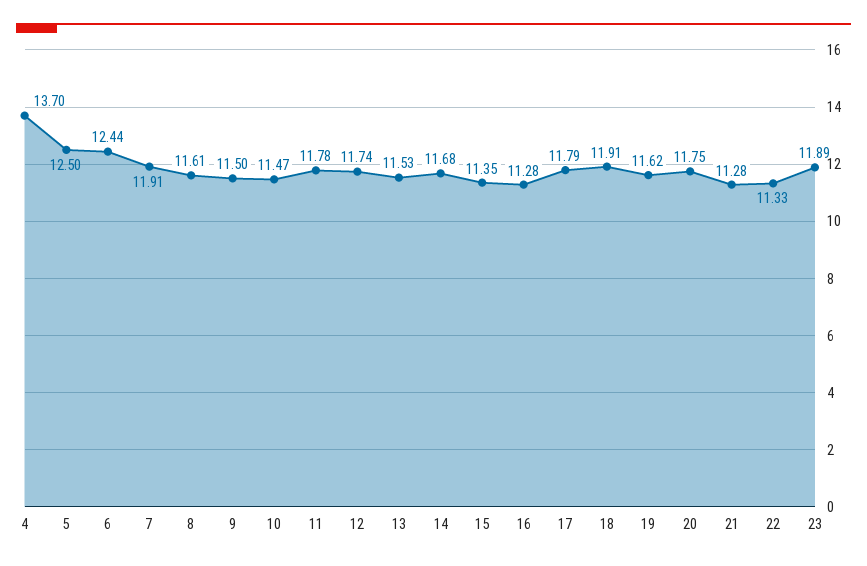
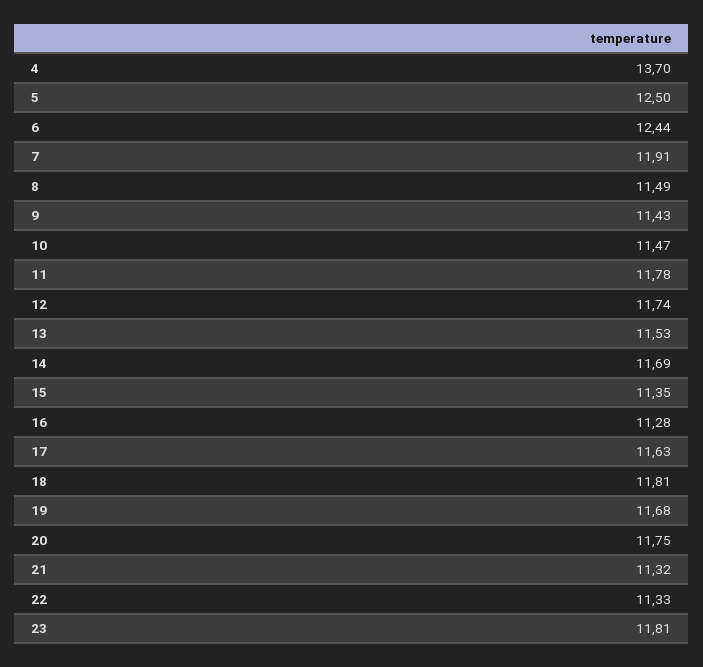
  {
    "4": 13.7,
    "5": 12.5,
    "6": 12.44,
    "7": 11.91,
-   "8": 11.61,
+   "8": 11.49,
-   "9": 11.5,
+   "9": 11.43,
    "10": 11.47,
    "11": 11.78,
    "12": 11.74,
    "13": 11.53,
-   "14": 11.68,
+   "14": 11.69,
    "15": 11.35,
    "16": 11.28,
-   "17": 11.79,
+   "17": 11.63,
-   "18": 11.91,
+   "18": 11.81,
-   "19": 11.62,
+   "19": 11.68,
    "20": 11.75,
-   "21": 11.28,
+   "21": 11.32,
    "22": 11.33,
-   "23": 11.89
+   "23": 11.81
  }

